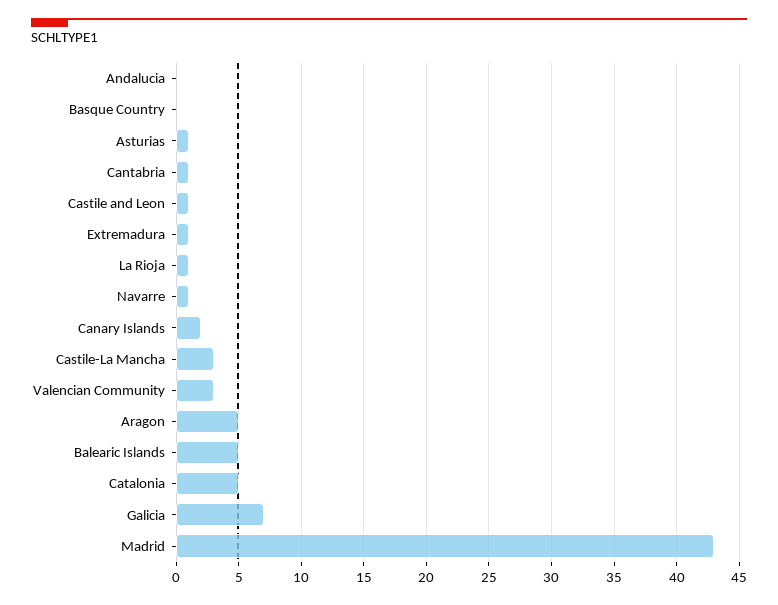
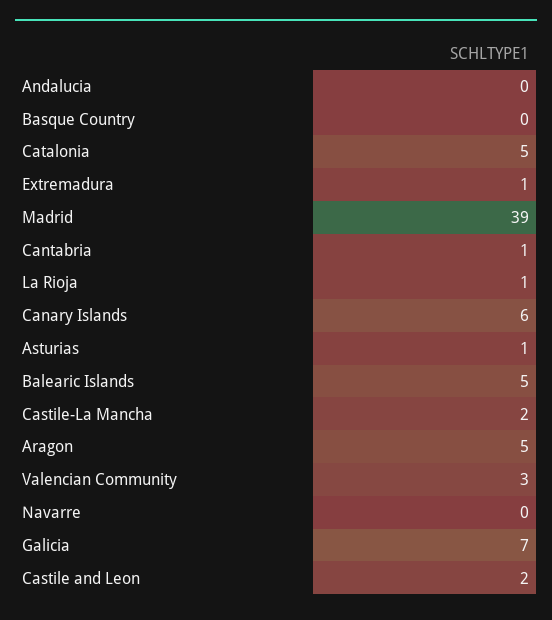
  {
    "Andalucia": 0,
    "Basque Country": 0,
    "Asturias": 1,
    "Cantabria": 1,
-   "Castile and Leon": 1,
+   "Castile and Leon": 2,
    "Extremadura": 1,
    "La Rioja": 1,
-   "Navarre": 1,
+   "Navarre": 0,
-   "Canary Islands": 2,
+   "Canary Islands": 6,
-   "Castile-La Mancha": 3,
+   "Castile-La Mancha": 2,
    "Valencian Community": 3,
    "Aragon": 5,
    "Balearic Islands": 5,
    "Catalonia": 5,
    "Galicia": 7,
-   "Madrid": 43
+   "Madrid": 39
  }

